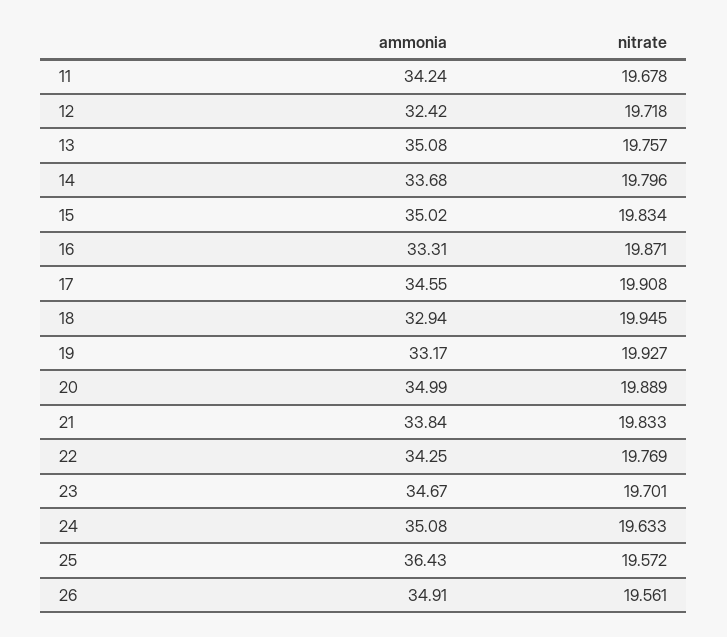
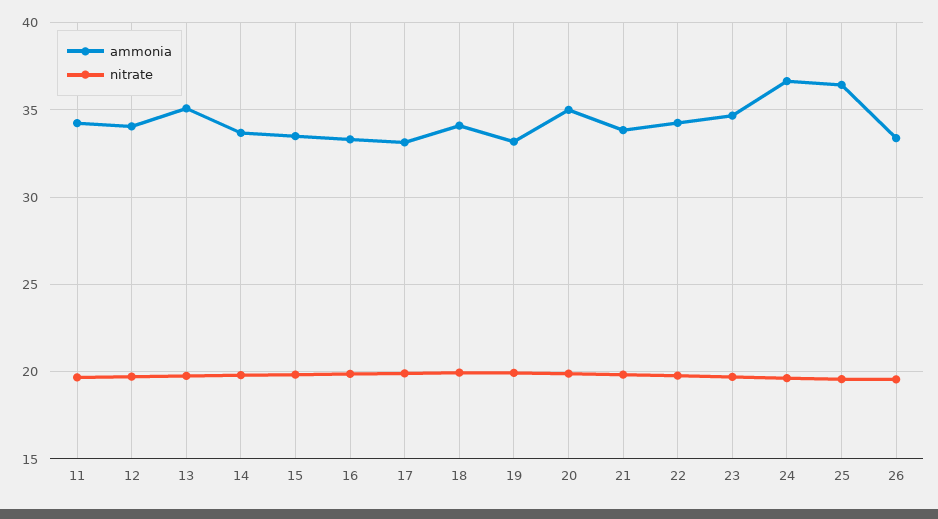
  {
    "ammonia": {
      "11": 34.24,
-     "12": 32.42,
+     "12": 34,
      "13": 35.08,
      "14": 33.68,
-     "15": 35.02,
+     "15": 33.5,
      "16": 33.31,
-     "17": 34.55,
+     "17": 33,
-     "18": 32.94,
+     "18": 34,
      "19": 33.17,
      "20": 34.99,
      "21": 33.84,
      "22": 34.25,
      "23": 34.67,
-     "24": 35.08,
+     "24": 36.5,
      "25": 36.43,
-     "26": 34.91
+     "26": 33.5
    },
    "nitrate": {
      "11": 19.678,
      "12": 19.718,
      "13": 19.757,
      "14": 19.796,
      "15": 19.834,
      "16": 19.871,
      "17": 19.908,
      "18": 19.945,
      "19": 19.927,
      "20": 19.889,
      "21": 19.833,
      "22": 19.769,
      "23": 19.701,
      "24": 19.633,
      "25": 19.572,
      "26": 19.561
    }
  }

